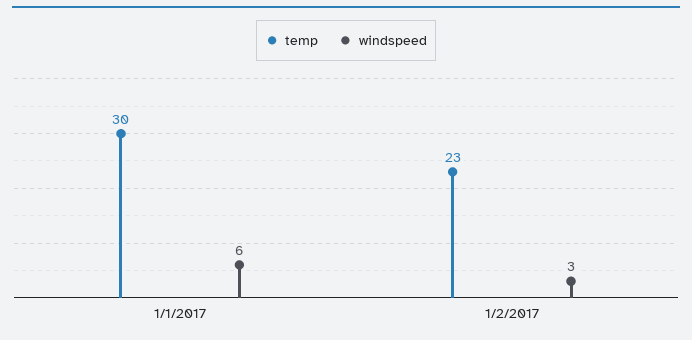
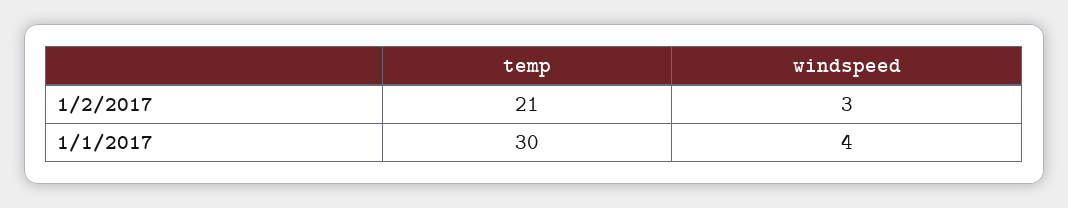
  {
    "temp": {
      "1/1/2017": 30,
-     "1/2/2017": 23
+     "1/2/2017": 21
    },
    "windspeed": {
-     "1/1/2017": 6,
+     "1/1/2017": 4,
      "1/2/2017": 3
    }
  }

